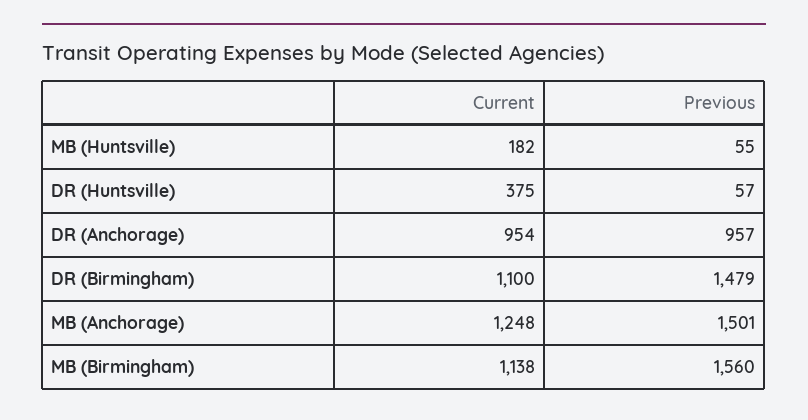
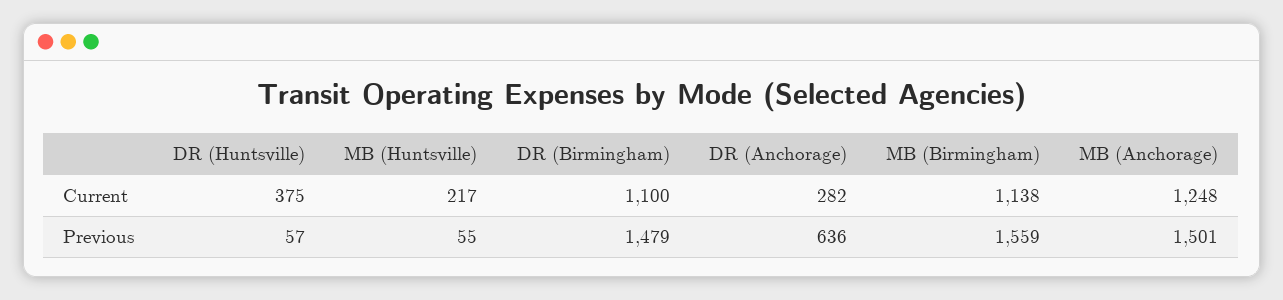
  {
    "Current": {
-     "MB (Huntsville)": 182,
+     "MB (Huntsville)": 217,
      "DR (Huntsville)": 375,
-     "DR (Anchorage)": 954,
+     "DR (Anchorage)": 282,
      "DR (Birmingham)": 1100,
      "MB (Anchorage)": 1248,
      "MB (Birmingham)": 1138
    },
    "Previous": {
      "MB (Huntsville)": 55,
      "DR (Huntsville)": 57,
-     "DR (Anchorage)": 957,
+     "DR (Anchorage)": 636,
      "DR (Birmingham)": 1479,
      "MB (Anchorage)": 1501,
-     "MB (Birmingham)": 1560
+     "MB (Birmingham)": 1559
    }
  }

